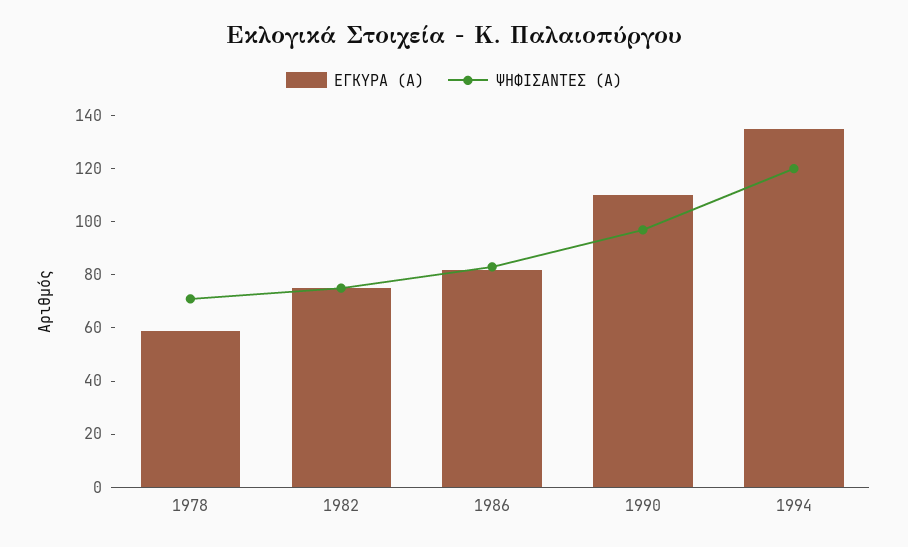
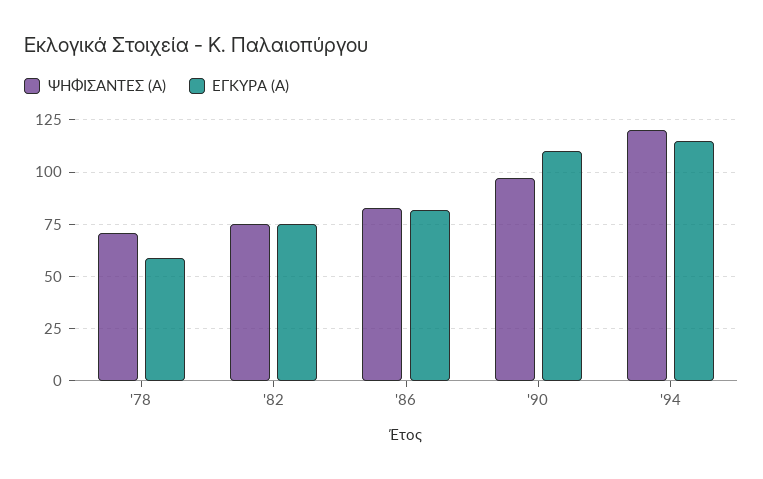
  {
    "ΕΓΚΥΡΑ (Α)": {
      "1978": 60,
      "1982": 75,
      "1986": 80,
      "1990": 110,
-     "1994": 135
+     "1994": 115
    },
    "ΨΗΦΙΣΑΝΤΕΣ (Α)": {
      "1978": 70,
      "1982": 75,
      "1986": 85,
      "1990": 95,
      "1994": 120
    }
  }

